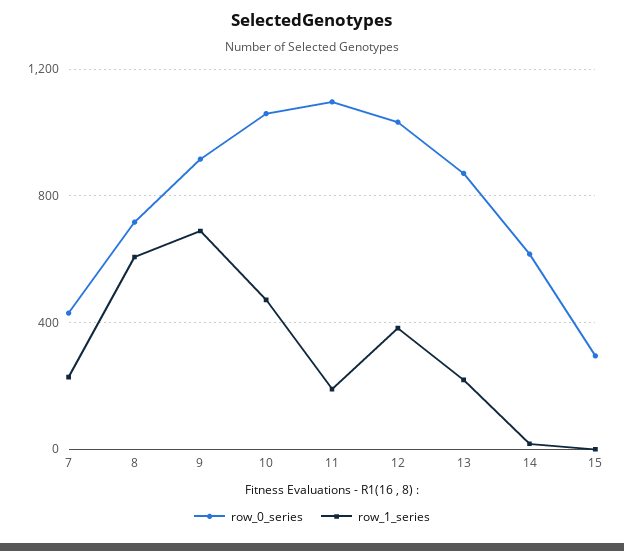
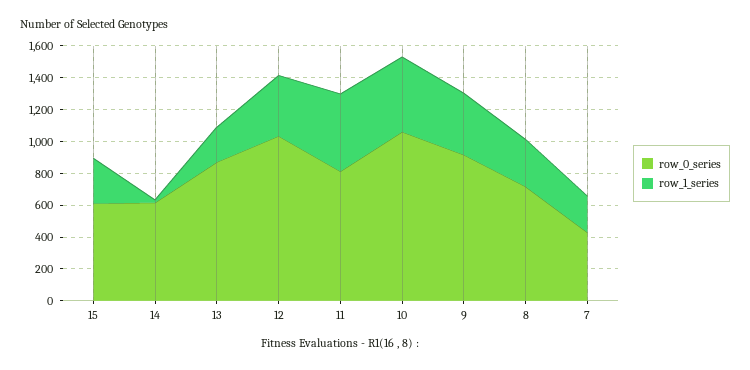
  {
    "row_0_series": {
      "7": 450,
      "8": 700,
      "9": 900,
      "10": 1050,
-     "11": 1100,
+     "11": 800,
      "12": 1050,
      "13": 850,
      "14": 600,
-     "15": 300
+     "15": 600
    },
    "row_1_series": {
      "7": 250,
-     "8": 600,
+     "8": 300,
-     "9": 700,
+     "9": 400,
      "10": 450,
-     "11": 200,
+     "11": 500,
      "12": 400,
      "13": 200,
      "14": 0,
-     "15": 0
+     "15": 300
    }
  }

